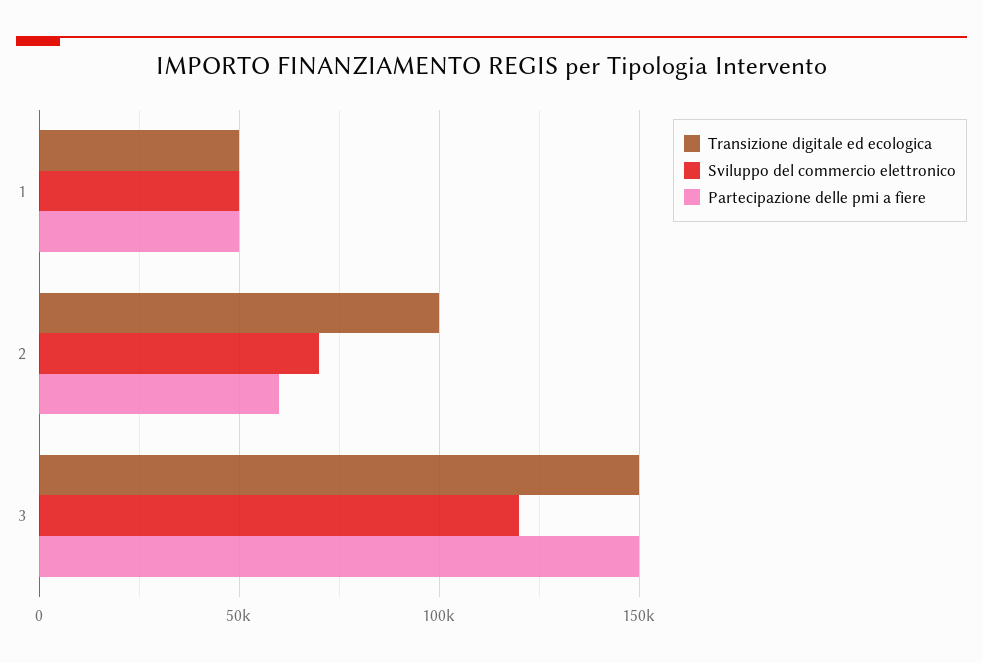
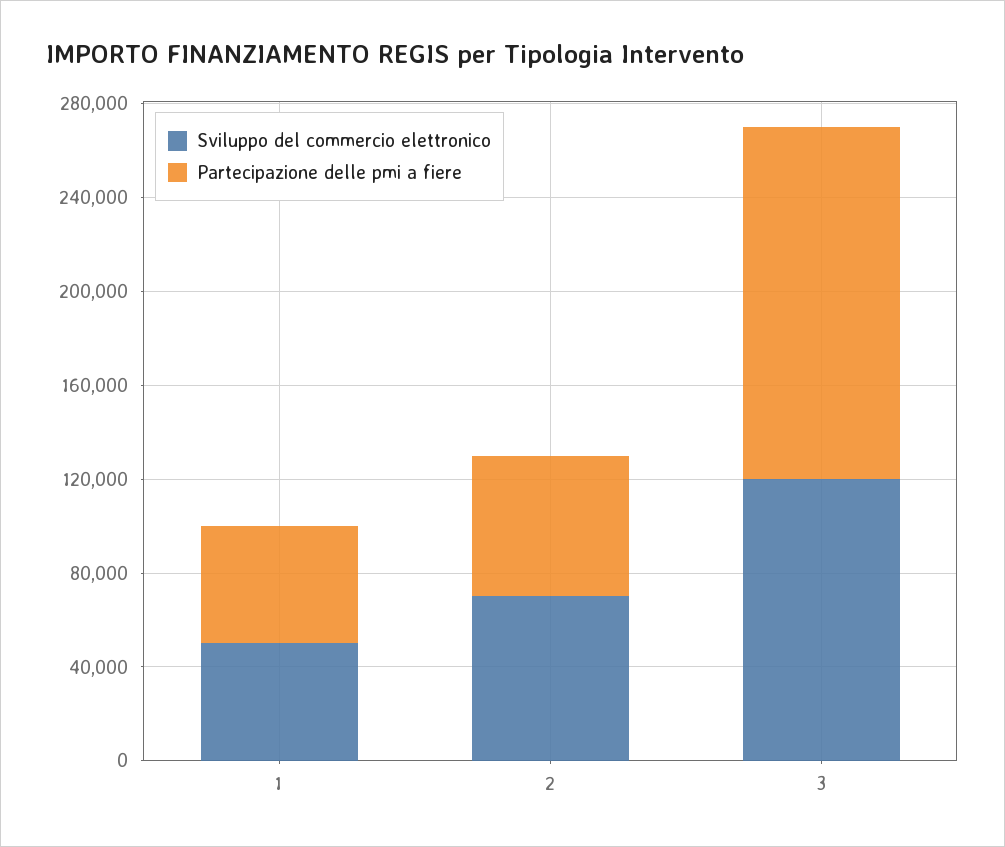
  {
-   "Transizione digitale ed ecologica": {
-     "1": 50000,
-     "2": 100000,
-     "3": 150000
-   },
    "Sviluppo del commercio elettronico": {
      "1": 50000,
      "2": 70000,
      "3": 120000
    },
    "Partecipazione delle pmi a fiere": {
      "1": 50000,
      "2": 60000,
      "3": 150000
    }
  }

